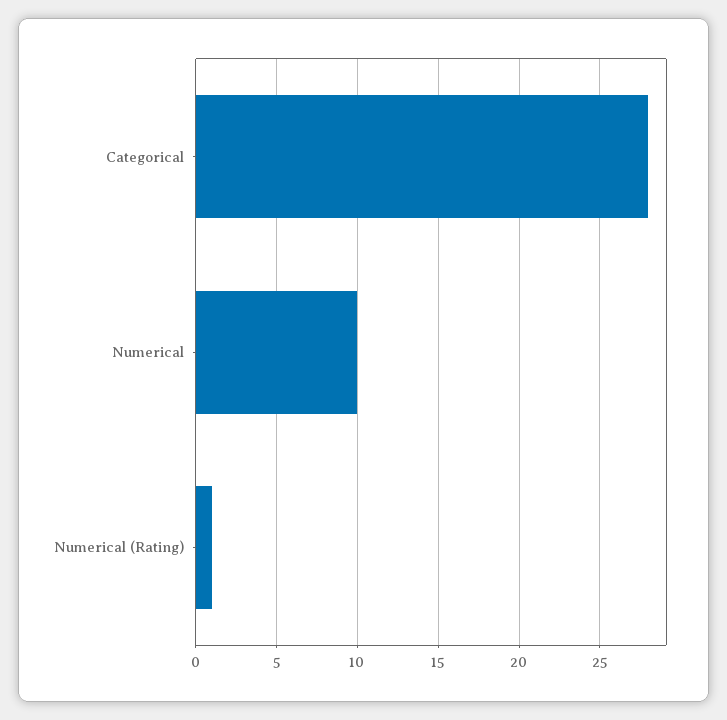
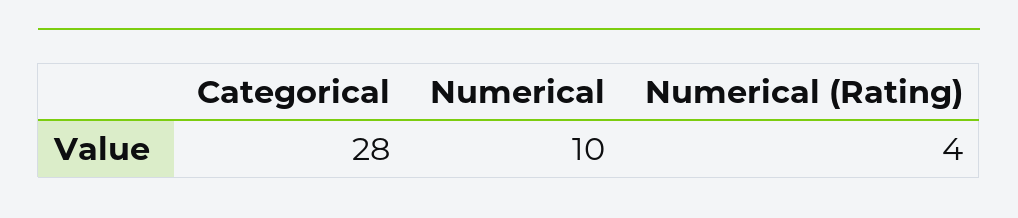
  {
    "Categorical": 28,
    "Numerical": 10,
-   "Numerical (Rating)": 1
+   "Numerical (Rating)": 4
  }

